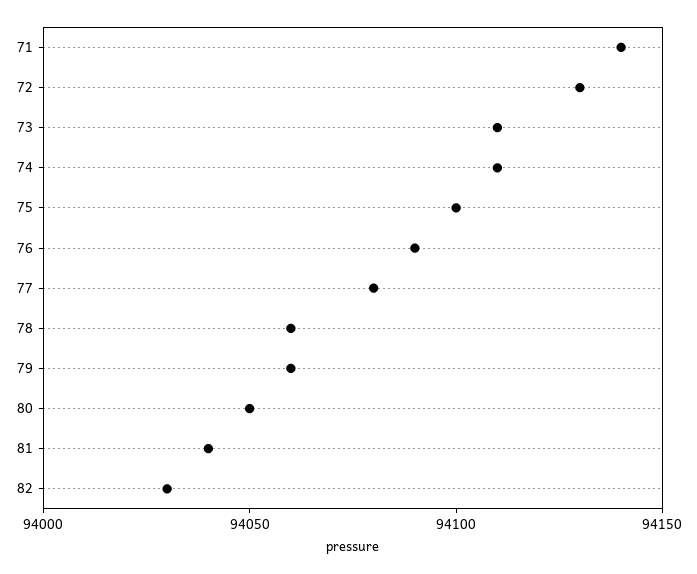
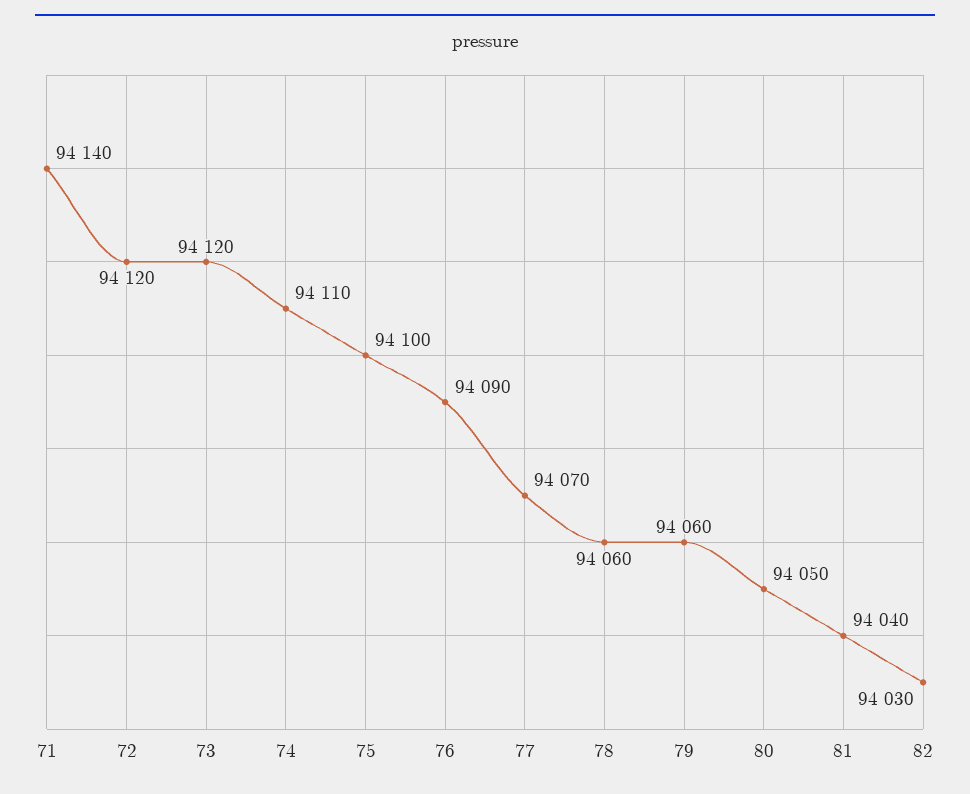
  {
    "71": 94140,
-   "72": 94130,
+   "72": 94120,
-   "73": 94110,
+   "73": 94120,
    "74": 94110,
    "75": 94100,
    "76": 94090,
-   "77": 94080,
+   "77": 94070,
    "78": 94060,
    "79": 94060,
    "80": 94050,
    "81": 94040,
    "82": 94030
  }

